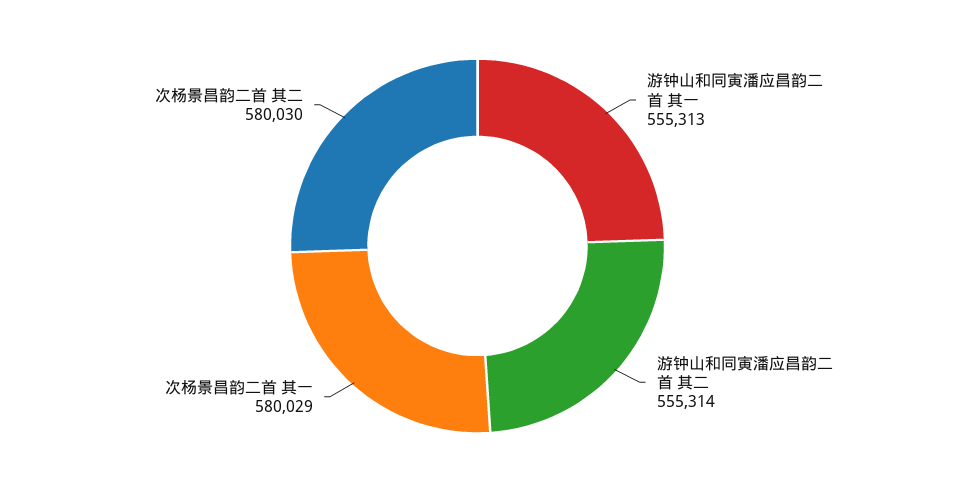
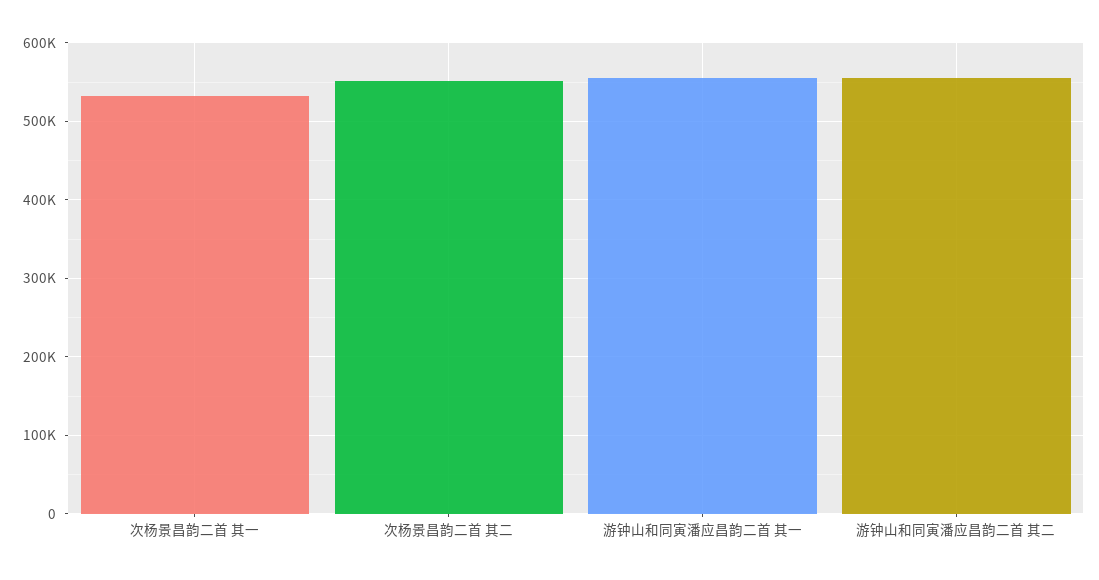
  {
    "游钟山和同寅潘应昌韵二首 其一": 555313,
    "游钟山和同寅潘应昌韵二首 其二": 555314,
-   "次杨景昌韵二首 其一": 580029,
+   "次杨景昌韵二首 其一": 530000,
-   "次杨景昌韵二首 其二": 580030
+   "次杨景昌韵二首 其二": 550000
  }

